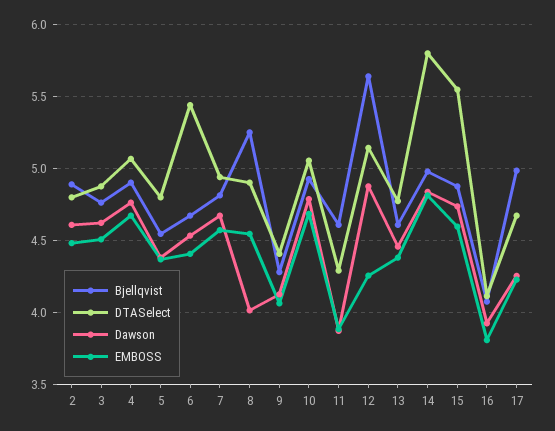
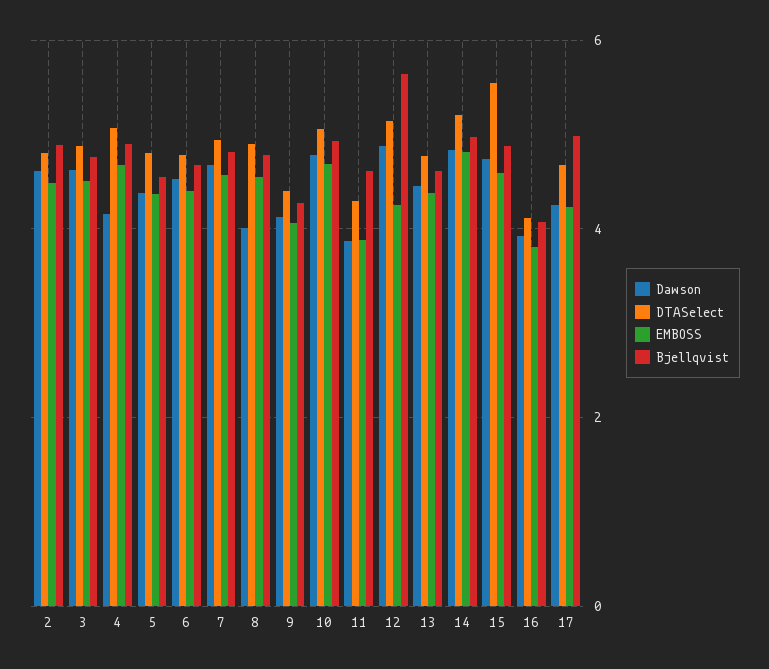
  {
    "Bjellqvist": {
      "2": 4.9,
      "3": 4.75,
      "4": 4.9,
      "5": 4.55,
      "6": 4.65,
      "7": 4.8,
-     "8": 5.25,
+     "8": 4.8,
      "9": 4.3,
      "10": 4.95,
      "11": 4.6,
      "12": 5.65,
      "13": 4.6,
      "14": 5,
      "15": 4.9,
      "16": 4.1,
      "17": 5
    },
    "DTASelect": {
      "2": 4.8,
      "3": 4.9,
      "4": 5.05,
      "5": 4.8,
-     "6": 5.45,
+     "6": 4.8,
      "7": 4.95,
      "8": 4.9,
      "9": 4.4,
      "10": 5.05,
      "11": 4.3,
      "12": 5.15,
      "13": 4.75,
-     "14": 5.8,
+     "14": 5.2,
      "15": 5.55,
      "16": 4.1,
      "17": 4.65
    },
    "Dawson": {
      "2": 4.6,
      "3": 4.6,
-     "4": 4.75,
+     "4": 4.2,
      "5": 4.4,
      "6": 4.55,
      "7": 4.65,
      "8": 4,
      "9": 4.15,
      "10": 4.8,
      "11": 3.85,
      "12": 4.9,
      "13": 4.45,
      "14": 4.85,
      "15": 4.75,
      "16": 3.9,
      "17": 4.25
    },
    "EMBOSS": {
      "2": 4.5,
      "3": 4.5,
      "4": 4.65,
      "5": 4.35,
      "6": 4.4,
      "7": 4.55,
      "8": 4.55,
      "9": 4.05,
      "10": 4.7,
      "11": 3.9,
      "12": 4.25,
      "13": 4.4,
      "14": 4.8,
      "15": 4.6,
      "16": 3.8,
      "17": 4.25
    }
  }

